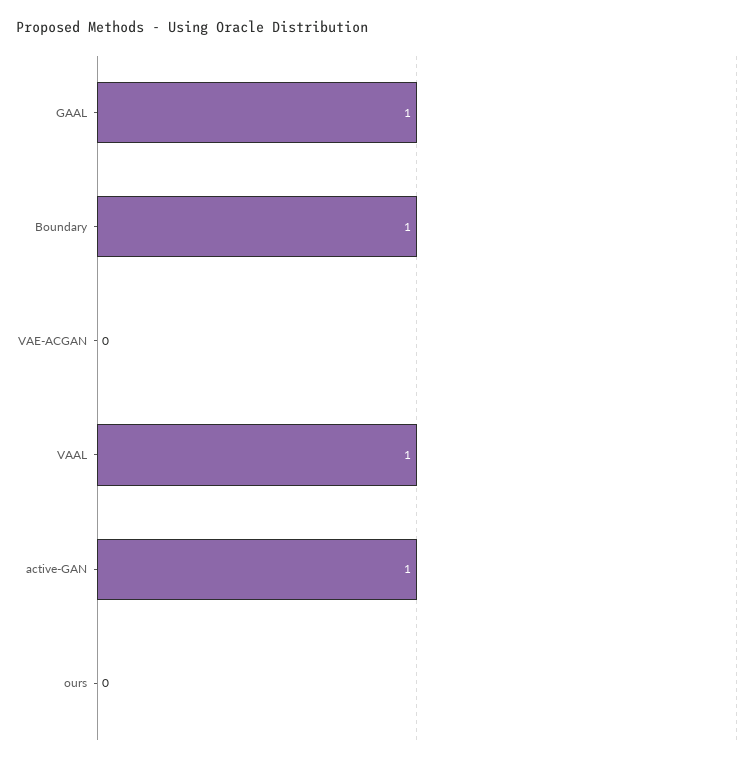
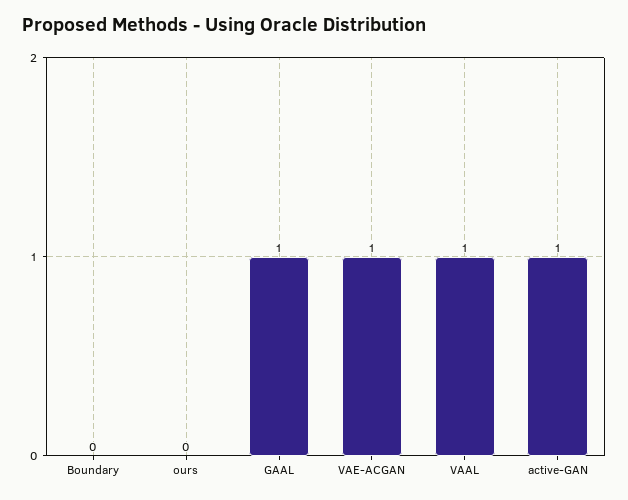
  {
    "GAAL": 1,
-   "Boundary": 1,
+   "Boundary": 0,
-   "VAE-ACGAN": 0,
+   "VAE-ACGAN": 1,
    "VAAL": 1,
    "active-GAN": 1,
    "ours": 0
  }

